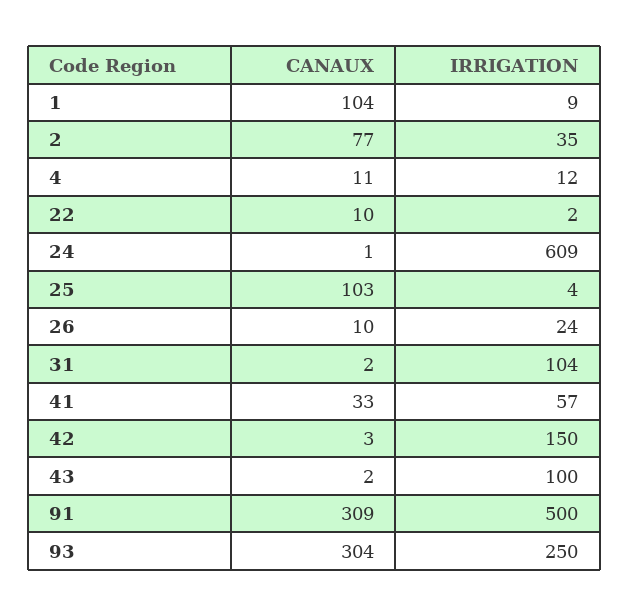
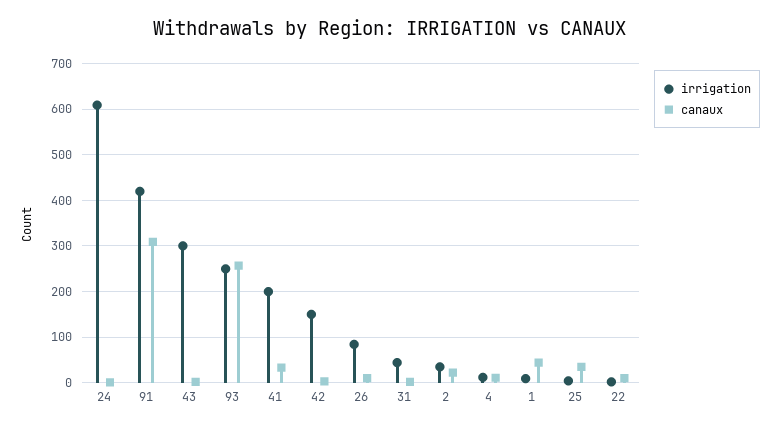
  {
    "CANAUX": {
-     "1": 104,
+     "1": 40,
-     "2": 77,
+     "2": 20,
      "4": 11,
      "22": 10,
      "24": 1,
-     "25": 103,
+     "25": 40,
      "26": 10,
      "31": 2,
      "41": 33,
      "42": 3,
      "43": 2,
      "91": 309,
-     "93": 304
+     "93": 260
    },
    "IRRIGATION": {
      "1": 9,
      "2": 35,
      "4": 12,
      "22": 2,
      "24": 609,
      "25": 4,
-     "26": 24,
+     "26": 80,
-     "31": 104,
+     "31": 40,
-     "41": 57,
+     "41": 200,
      "42": 150,
-     "43": 100,
+     "43": 300,
-     "91": 500,
+     "91": 420,
      "93": 250
    }
  }

